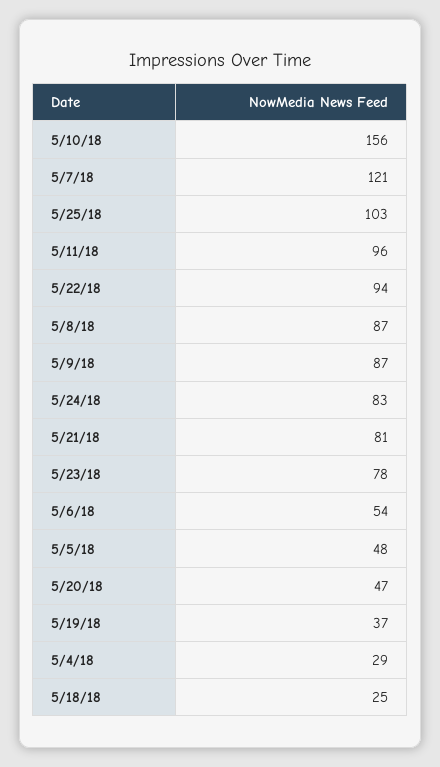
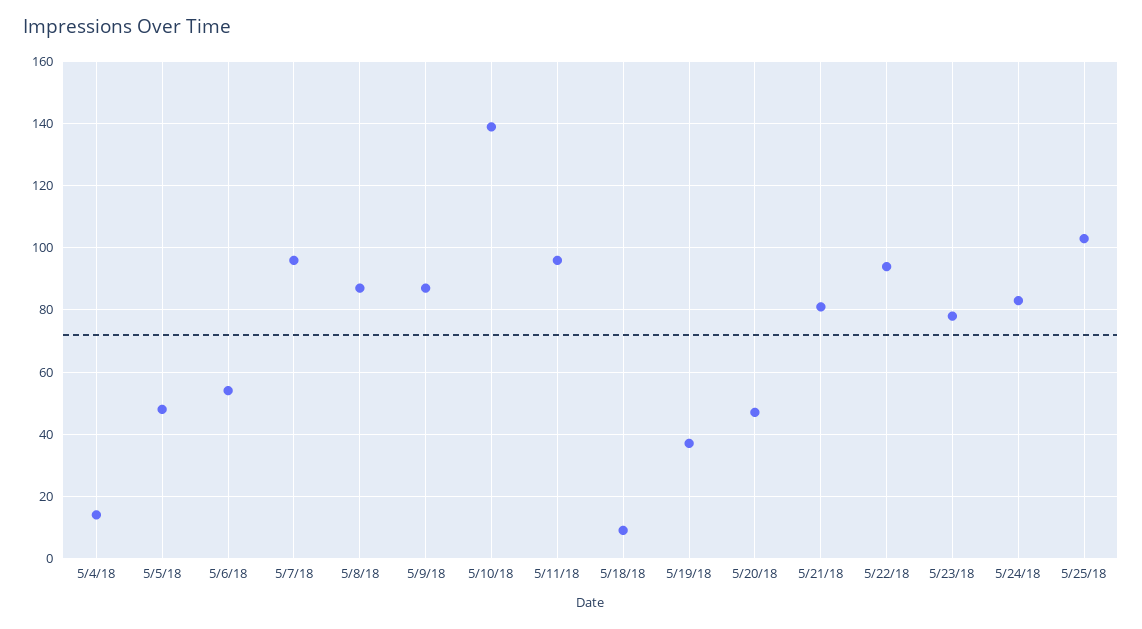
  {
-   "5/10/18": 156,
+   "5/10/18": 140,
-   "5/7/18": 121,
+   "5/7/18": 95,
    "5/25/18": 103,
    "5/11/18": 96,
    "5/22/18": 94,
    "5/8/18": 87,
    "5/9/18": 87,
    "5/24/18": 83,
    "5/21/18": 81,
    "5/23/18": 78,
    "5/6/18": 54,
    "5/5/18": 48,
    "5/20/18": 47,
    "5/19/18": 37,
-   "5/4/18": 29,
+   "5/4/18": 15,
-   "5/18/18": 25
+   "5/18/18": 10
  }

